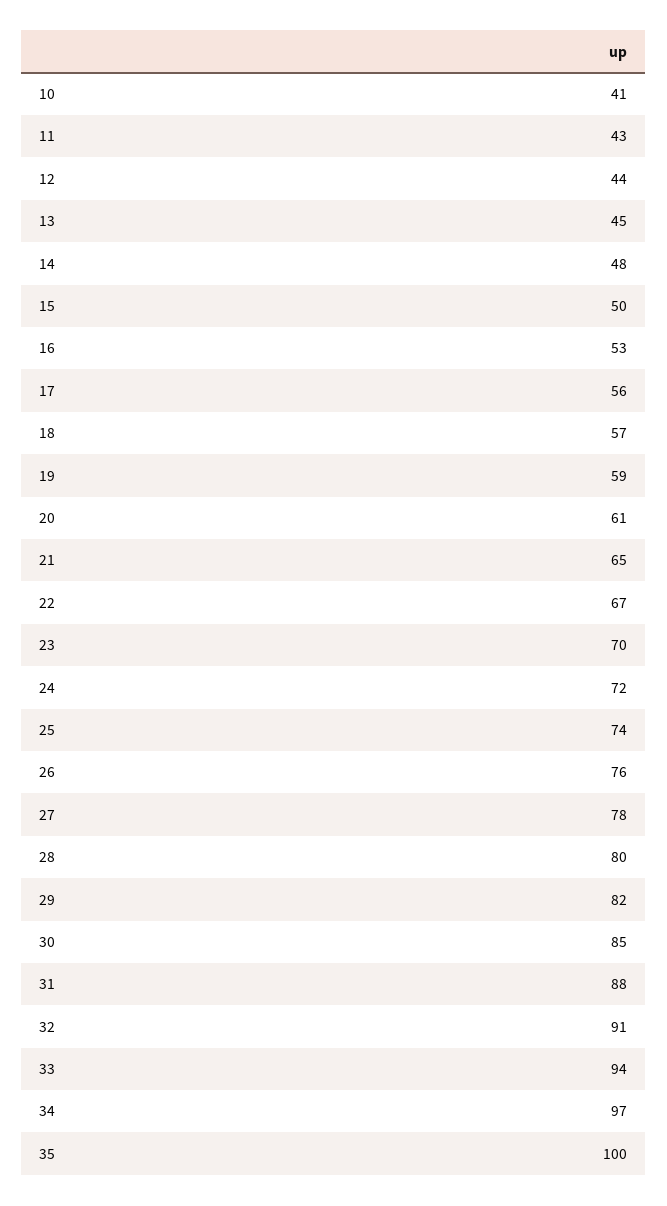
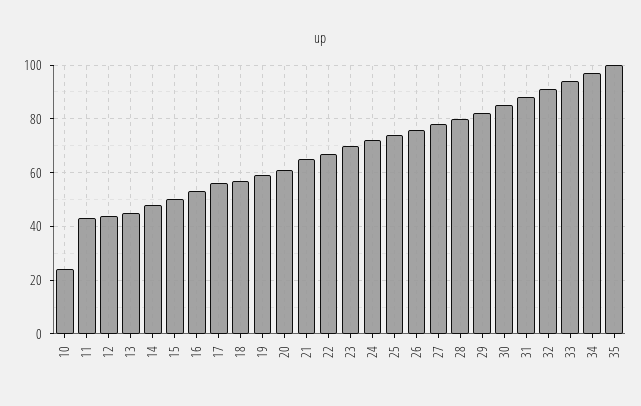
  {
-   "10": 41,
+   "10": 25,
    "11": 43,
    "12": 44,
    "13": 45,
    "14": 48,
    "15": 50,
    "16": 53,
    "17": 56,
    "18": 57,
    "19": 59,
    "20": 61,
    "21": 65,
    "22": 67,
    "23": 70,
    "24": 72,
    "25": 74,
    "26": 76,
    "27": 78,
    "28": 80,
    "29": 82,
    "30": 85,
    "31": 88,
    "32": 91,
    "33": 94,
    "34": 97,
    "35": 100
  }

